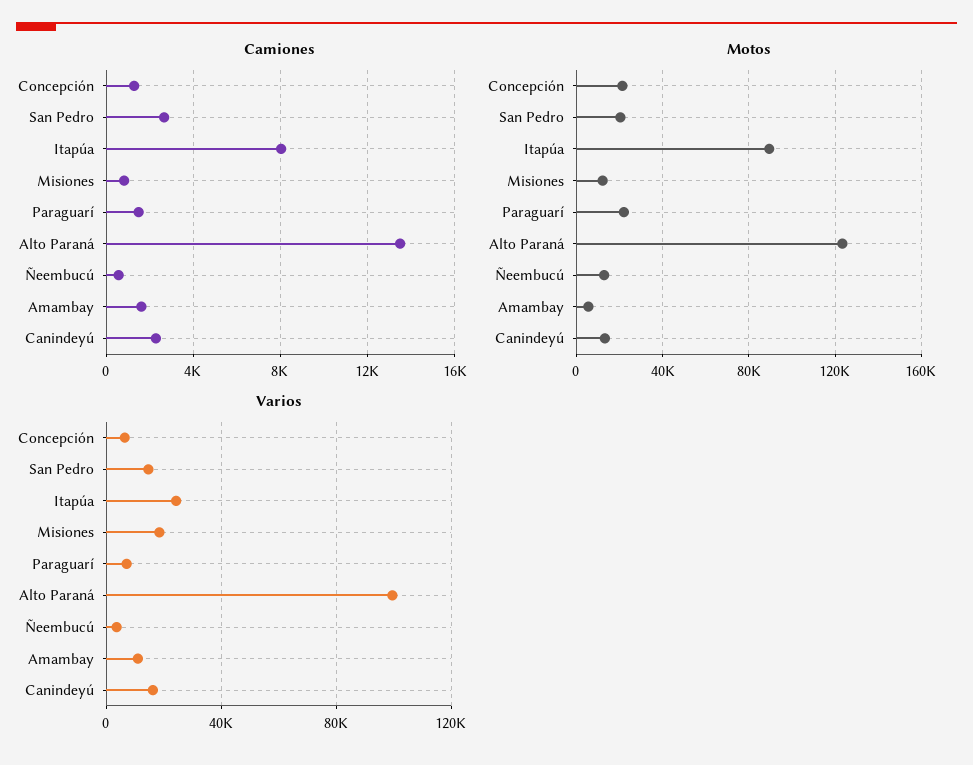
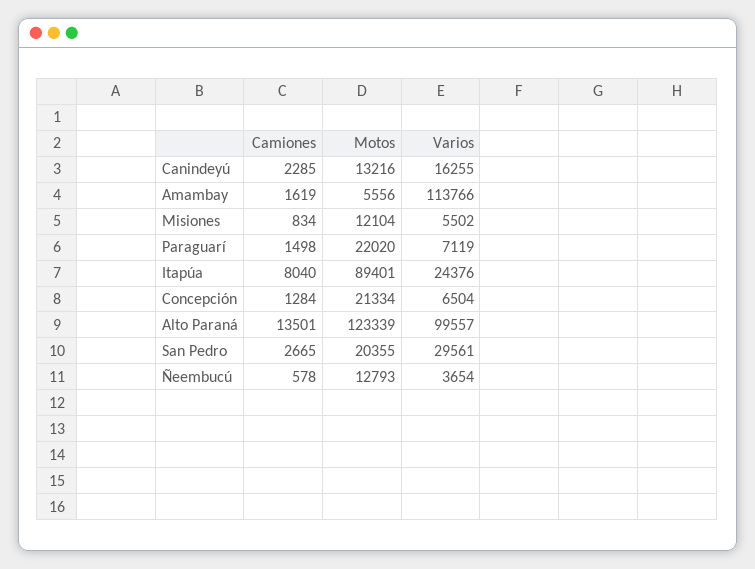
  {
    "Camiones": {
      "Concepción": 1284,
      "San Pedro": 2665,
      "Itapúa": 8040,
      "Misiones": 834,
      "Paraguarí": 1498,
      "Alto Paraná": 13501,
      "Ñeembucú": 578,
      "Amambay": 1619,
      "Canindeyú": 2285
    },
    "Motos": {
      "Concepción": 21334,
      "San Pedro": 20355,
      "Itapúa": 89401,
      "Misiones": 12104,
      "Paraguarí": 22020,
      "Alto Paraná": 123339,
      "Ñeembucú": 12793,
      "Amambay": 5556,
      "Canindeyú": 13216
    },
    "Varios": {
      "Concepción": 6504,
-     "San Pedro": 15000,
+     "San Pedro": 29561,
      "Itapúa": 24376,
-     "Misiones": 20000,
+     "Misiones": 5502,
      "Paraguarí": 7119,
      "Alto Paraná": 99557,
      "Ñeembucú": 3654,
-     "Amambay": 10000,
+     "Amambay": 113766,
      "Canindeyú": 16255
    }
  }

